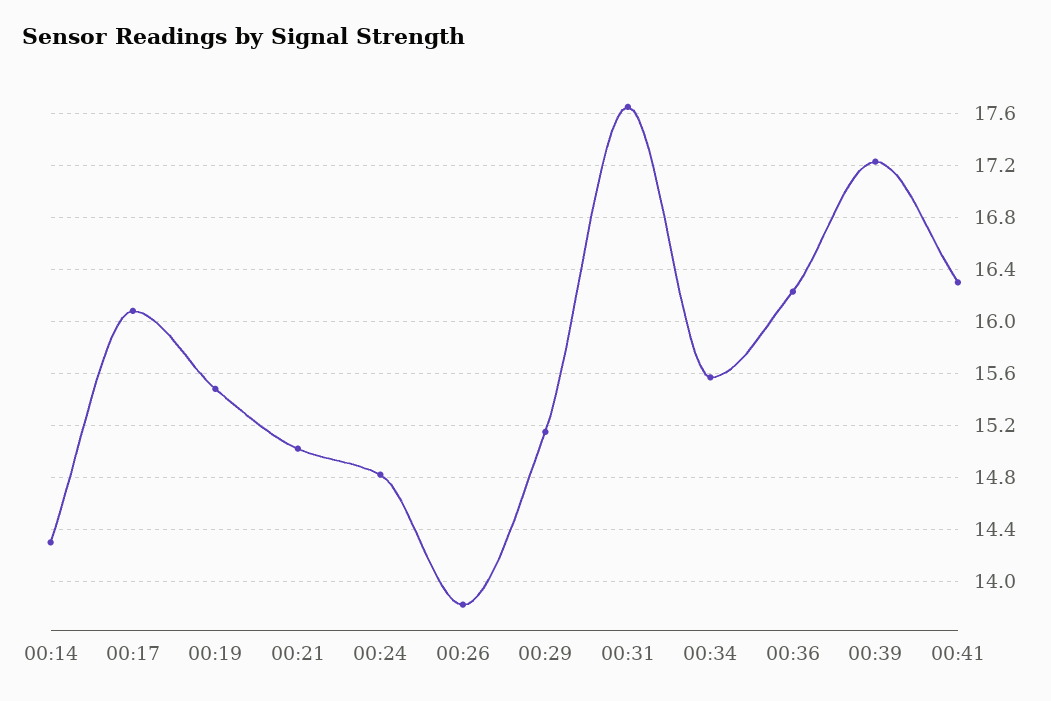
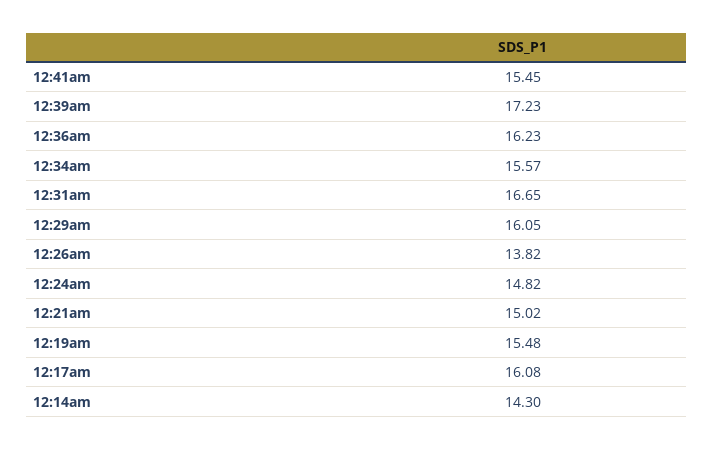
  {
    "00:14": 14.3,
    "00:17": 16.08,
    "00:19": 15.48,
    "00:21": 15.02,
    "00:24": 14.82,
    "00:26": 13.82,
-   "00:29": 15.15,
+   "00:29": 16.05,
-   "00:31": 17.65,
+   "00:31": 16.65,
    "00:34": 15.57,
    "00:36": 16.23,
    "00:39": 17.23,
-   "00:41": 16.3
+   "00:41": 15.45
  }

